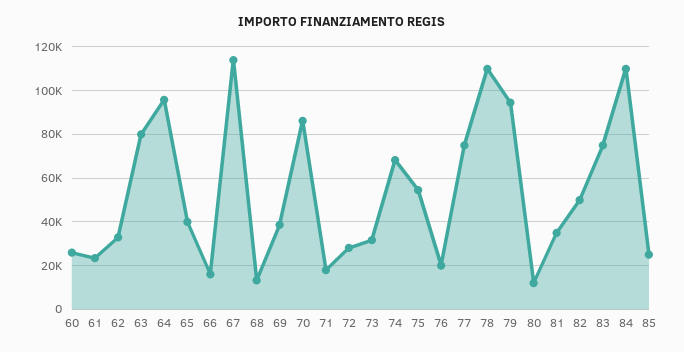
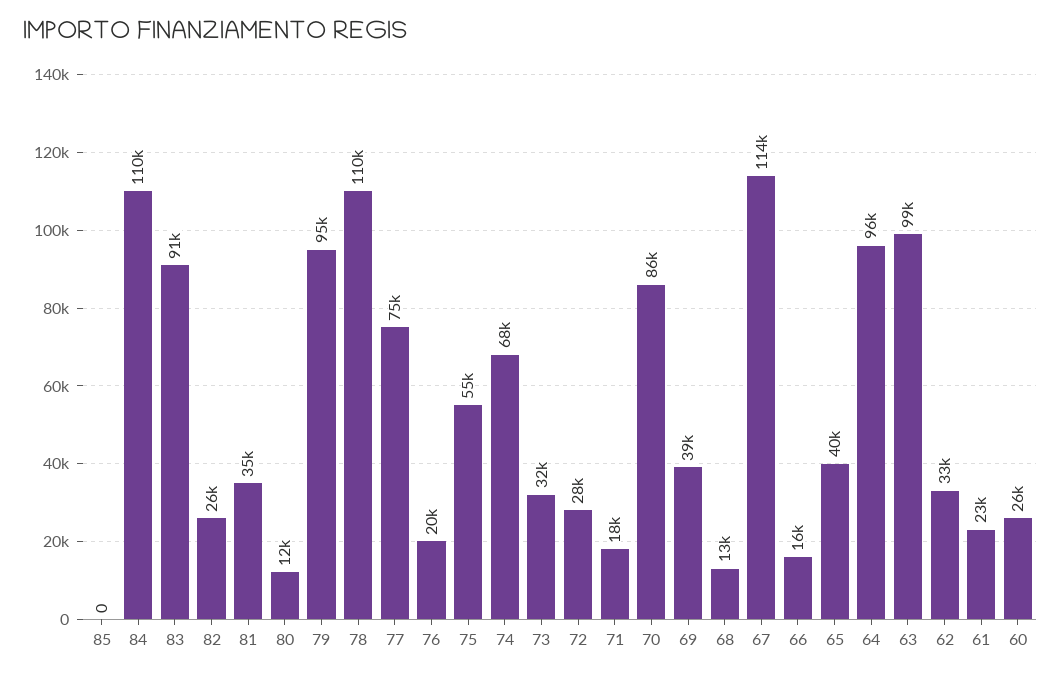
  {
    "60": 26000,
    "61": 23000,
    "62": 33000,
-   "63": 80000,
+   "63": 99000,
    "64": 96000,
    "65": 40000,
    "66": 16000,
    "67": 114000,
    "68": 13000,
    "69": 39000,
    "70": 86000,
    "71": 18000,
    "72": 28000,
    "73": 32000,
    "74": 68000,
    "75": 55000,
    "76": 20000,
    "77": 75000,
    "78": 110000,
    "79": 95000,
    "80": 12000,
    "81": 35000,
-   "82": 50000,
+   "82": 26000,
-   "83": 75000,
+   "83": 91000,
    "84": 110000,
-   "85": 25000
+   "85": 0
  }

